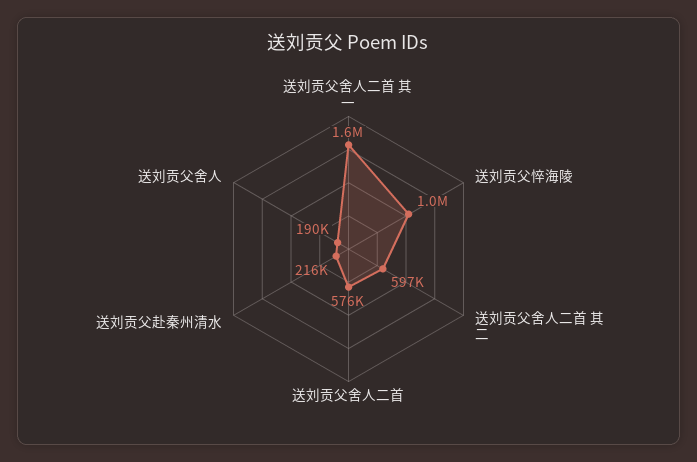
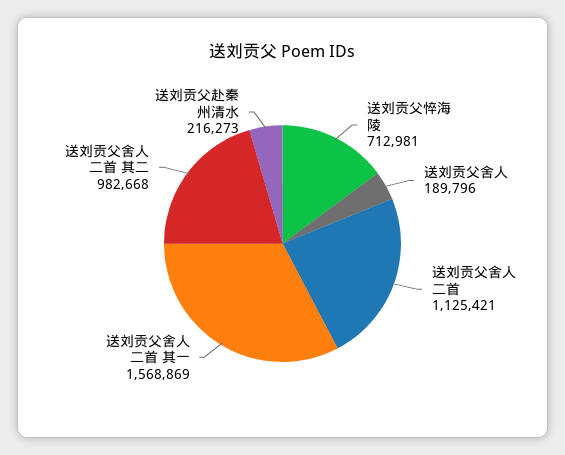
  {
    "送刘贡父舍人二首 其一": 1568869,
-   "送刘贡父悴海陵": 1000000,
+   "送刘贡父悴海陵": 712981,
-   "送刘贡父舍人二首 其二": 597000,
+   "送刘贡父舍人二首 其二": 982668,
-   "送刘贡父舍人二首": 576000,
+   "送刘贡父舍人二首": 1125421,
    "送刘贡父赴秦州清水": 216273,
    "送刘贡父舍人": 189796
  }

